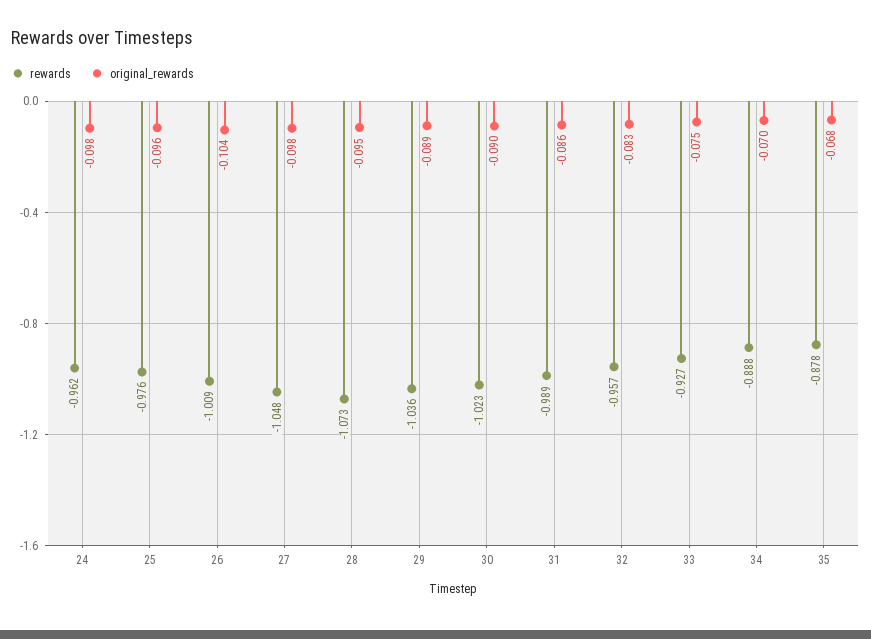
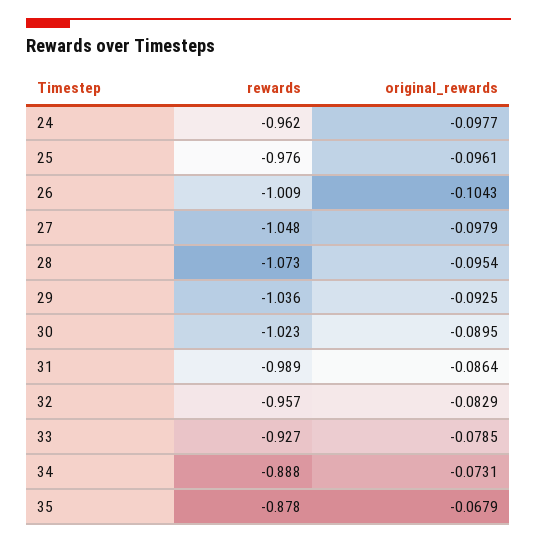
  {
    "rewards": {
      "24": -0.962,
      "25": -0.976,
      "26": -1.009,
      "27": -1.048,
      "28": -1.073,
      "29": -1.036,
      "30": -1.023,
      "31": -0.989,
      "32": -0.957,
      "33": -0.927,
      "34": -0.888,
      "35": -0.878
    },
    "original_rewards": {
      "24": -0.0977,
      "25": -0.0961,
      "26": -0.1043,
      "27": -0.0979,
      "28": -0.0954,
-     "29": -0.089,
+     "29": -0.0925,
      "30": -0.0895,
      "31": -0.0864,
      "32": -0.0829,
-     "33": -0.075,
+     "33": -0.0785,
-     "34": -0.07,
+     "34": -0.0731,
      "35": -0.0679
    }
  }

